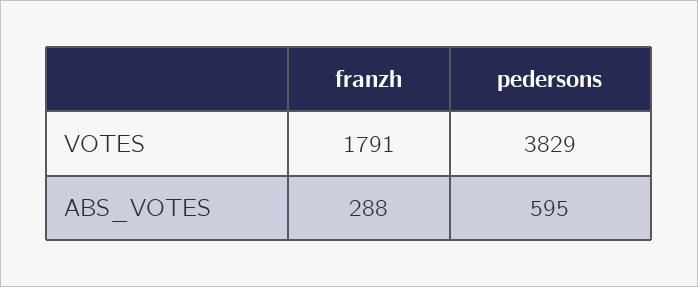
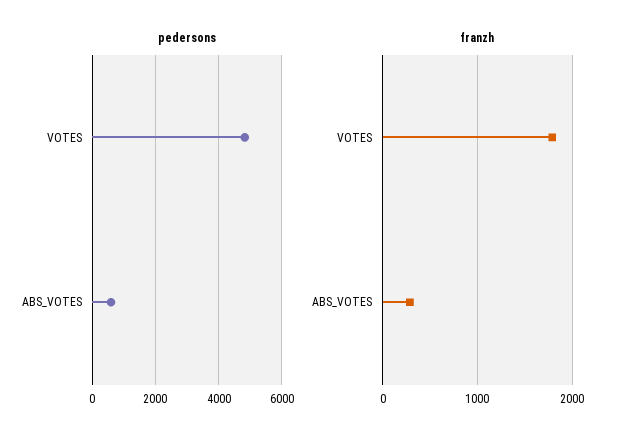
  {
    "franzh": {
      "VOTES": 1791,
      "ABS_VOTES": 288
    },
    "pedersons": {
-     "VOTES": 3829,
+     "VOTES": 4800,
      "ABS_VOTES": 595
    }
  }

